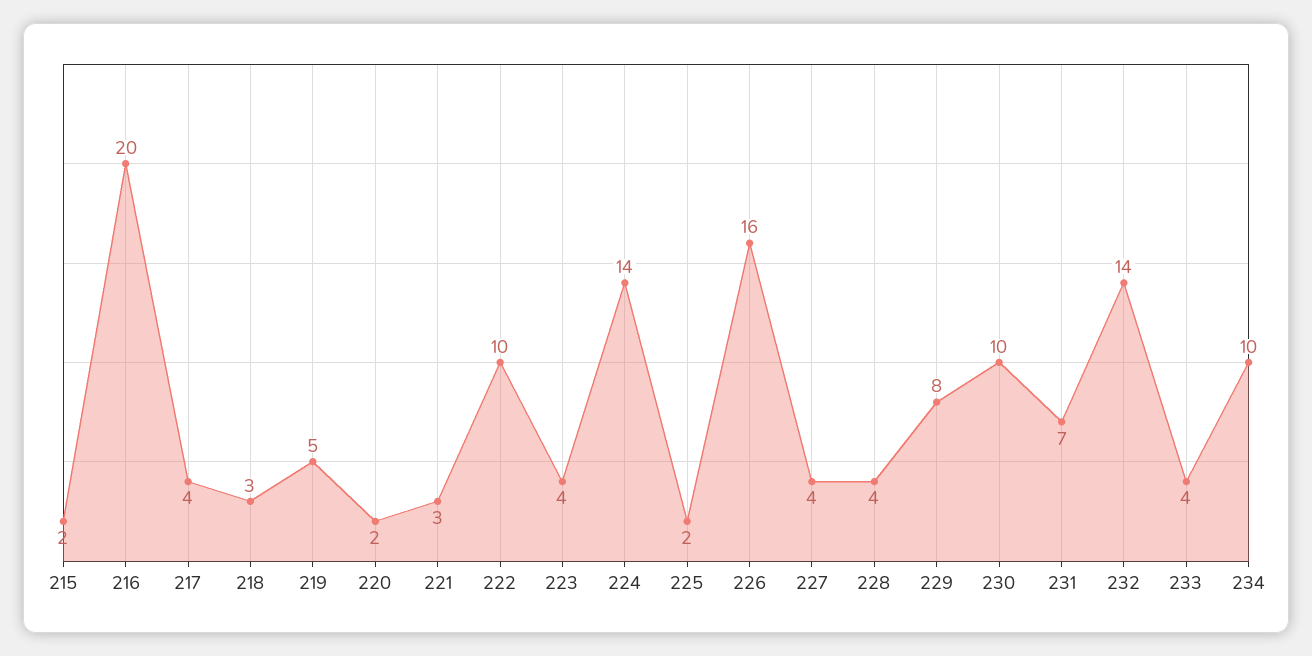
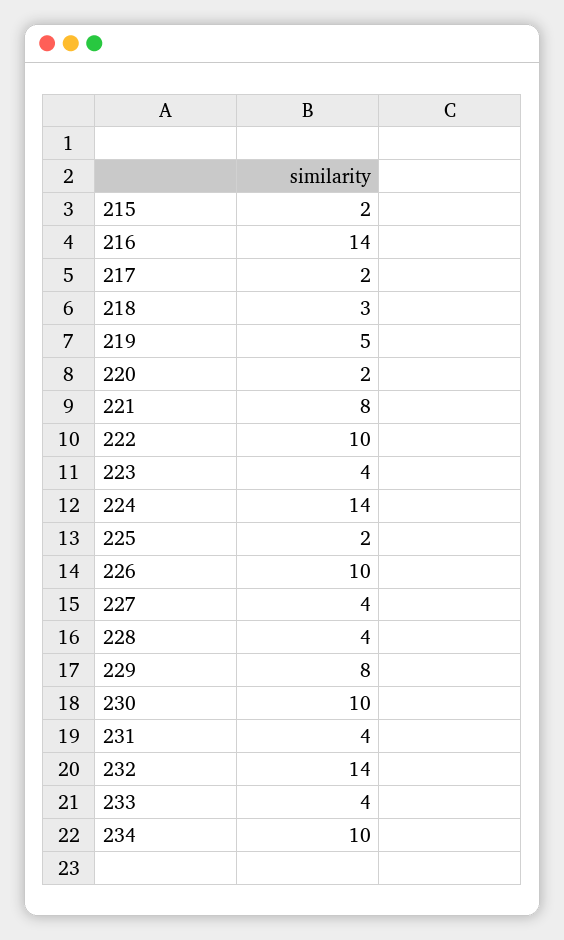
  {
    "215": 2,
-   "216": 20,
+   "216": 14,
-   "217": 4,
+   "217": 2,
    "218": 3,
    "219": 5,
    "220": 2,
-   "221": 3,
+   "221": 8,
    "222": 10,
    "223": 4,
    "224": 14,
    "225": 2,
-   "226": 16,
+   "226": 10,
    "227": 4,
    "228": 4,
    "229": 8,
    "230": 10,
-   "231": 7,
+   "231": 4,
    "232": 14,
    "233": 4,
    "234": 10
  }

